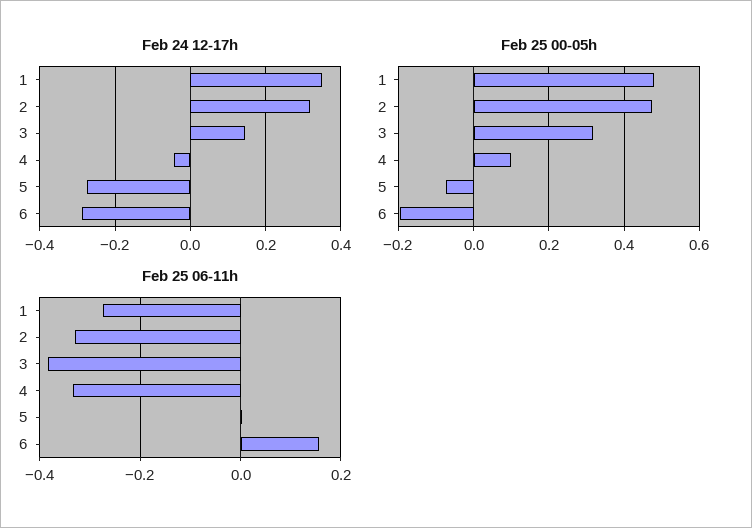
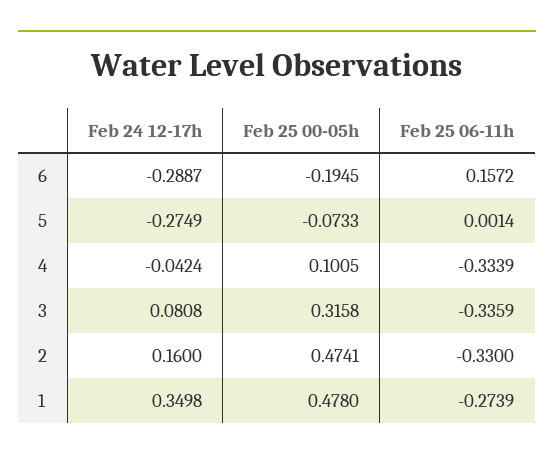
  {
    "Feb 24 12-17h": {
      "1": 0.3498,
-     "2": 0.32,
+     "2": 0.16,
-     "3": 0.14,
+     "3": 0.0808,
      "4": -0.0424,
      "5": -0.2749,
      "6": -0.2887
    },
    "Feb 25 00-05h": {
      "1": 0.478,
      "2": 0.4741,
      "3": 0.3158,
      "4": 0.1005,
      "5": -0.0733,
      "6": -0.1945
    },
    "Feb 25 06-11h": {
      "1": -0.2739,
      "2": -0.33,
-     "3": -0.38,
+     "3": -0.3359,
      "4": -0.3339,
      "5": 0.0014,
      "6": 0.1572
    }
  }

